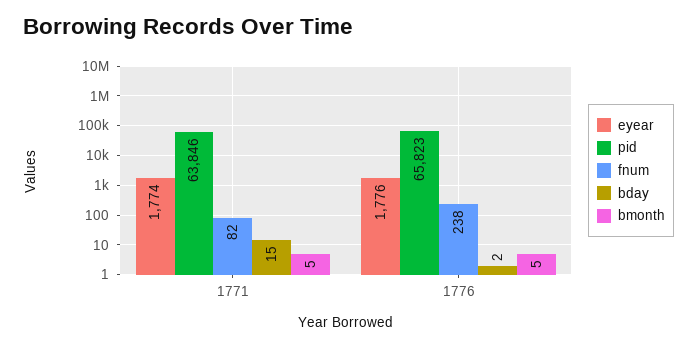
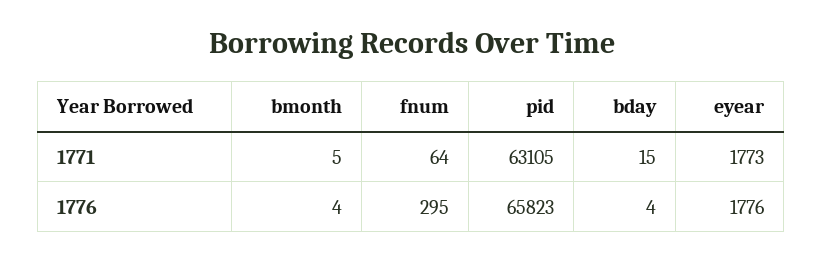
  {
    "eyear": {
-     "1771": 1774,
+     "1771": 1773,
      "1776": 1776
    },
    "pid": {
-     "1771": 63846,
+     "1771": 63105,
      "1776": 65823
    },
    "fnum": {
-     "1771": 82,
+     "1771": 64,
-     "1776": 238
+     "1776": 295
    },
    "bday": {
      "1771": 15,
-     "1776": 2
+     "1776": 4
    },
    "bmonth": {
      "1771": 5,
-     "1776": 5
+     "1776": 4
    }
  }

